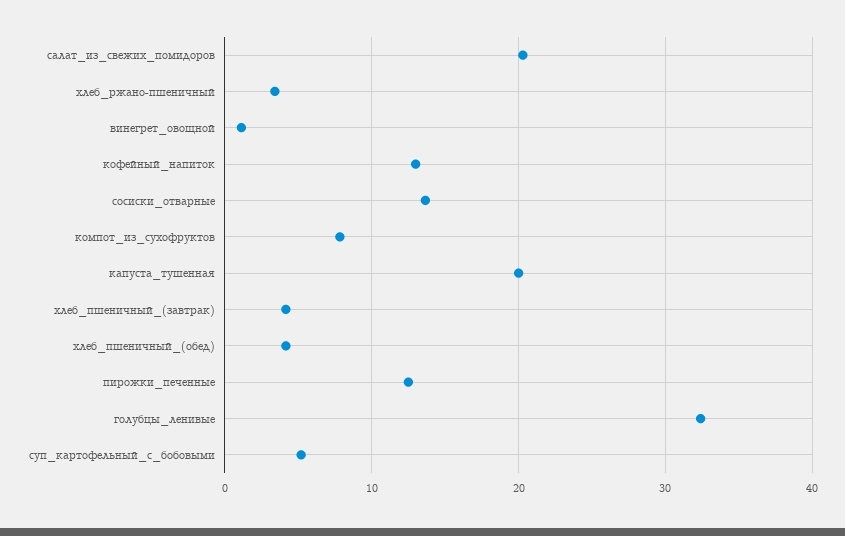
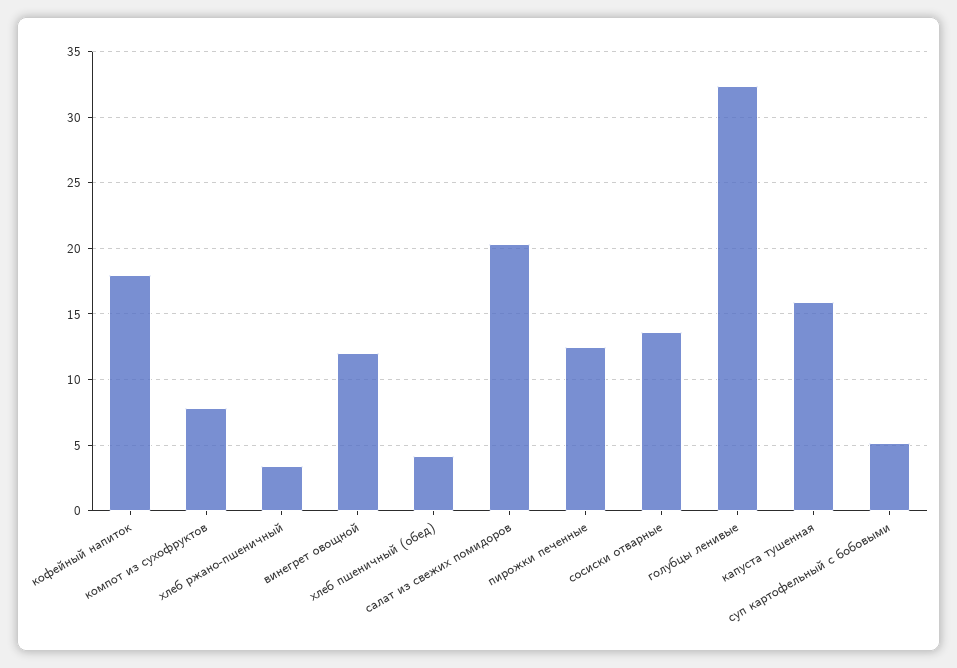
  {
    "салат_из_свежих_помидоров": 20.5,
    "хлеб_ржано-пшеничный": 3.5,
-   "винегрет_овощной": 1,
+   "винегрет_овощной": 12,
-   "кофейный_напиток": 13,
+   "кофейный_напиток": 18,
    "сосиски_отварные": 13.5,
    "компот_из_сухофруктов": 8,
-   "капуста_тушенная": 20,
+   "капуста_тушенная": 16,
-   "хлеб_пшеничный_(завтрак)": 4,
    "хлеб_пшеничный_(обед)": 4,
    "пирожки_печенные": 12.5,
    "голубцы_ленивые": 32.5,
    "суп_картофельный_с_бобовыми": 5
  }

